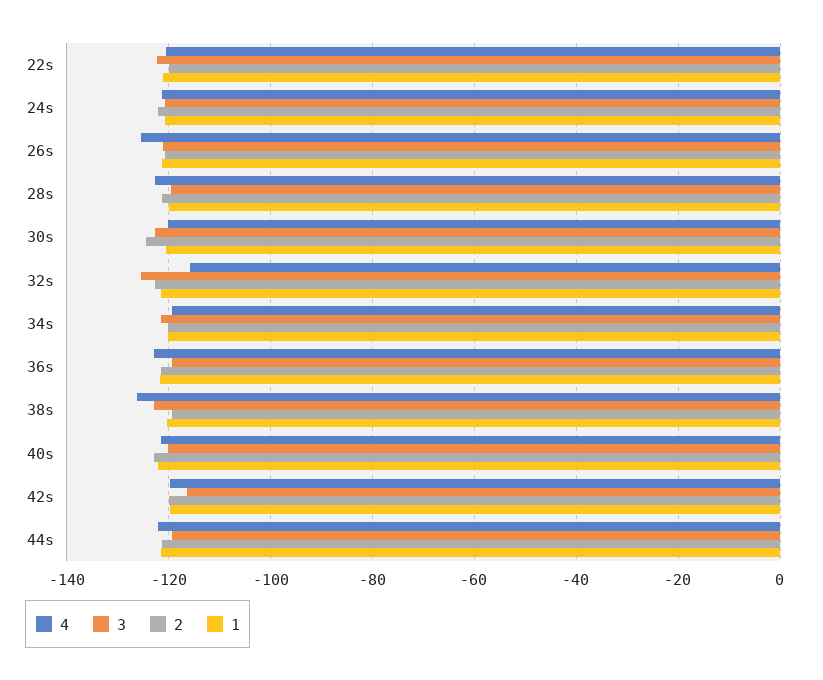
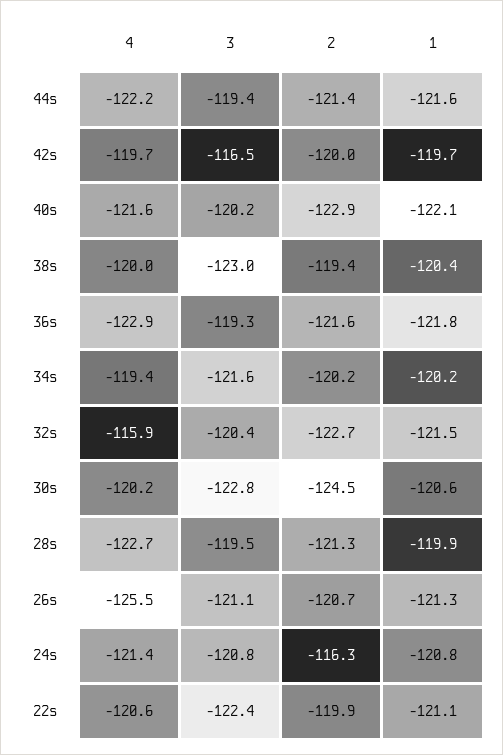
  {
    "4": {
      "22s": -120.6,
      "24s": -121.4,
      "26s": -125.5,
      "28s": -122.7,
      "30s": -120.2,
      "32s": -115.9,
      "34s": -119.4,
      "36s": -122.9,
-     "38s": -126,
+     "38s": -120,
      "40s": -121.6,
      "42s": -119.7,
      "44s": -122.2
    },
    "3": {
      "22s": -122.4,
      "24s": -120.8,
      "26s": -121.1,
      "28s": -119.5,
      "30s": -122.8,
-     "32s": -126,
+     "32s": -120.4,
      "34s": -121.6,
      "36s": -119.3,
      "38s": -123,
      "40s": -120.2,
      "42s": -116.5,
      "44s": -119.4
    },
    "2": {
      "22s": -119.9,
-     "24s": -122,
+     "24s": -116.3,
      "26s": -120.7,
      "28s": -121.3,
      "30s": -124.5,
      "32s": -122.7,
      "34s": -120.2,
      "36s": -121.6,
      "38s": -119.4,
      "40s": -122.9,
      "42s": -120,
      "44s": -121.4
    },
    "1": {
      "22s": -121.1,
      "24s": -120.8,
      "26s": -121.3,
      "28s": -119.9,
      "30s": -120.6,
      "32s": -121.5,
      "34s": -120.2,
      "36s": -121.8,
      "38s": -120.4,
      "40s": -122.1,
      "42s": -119.7,
      "44s": -121.6
    }
  }

